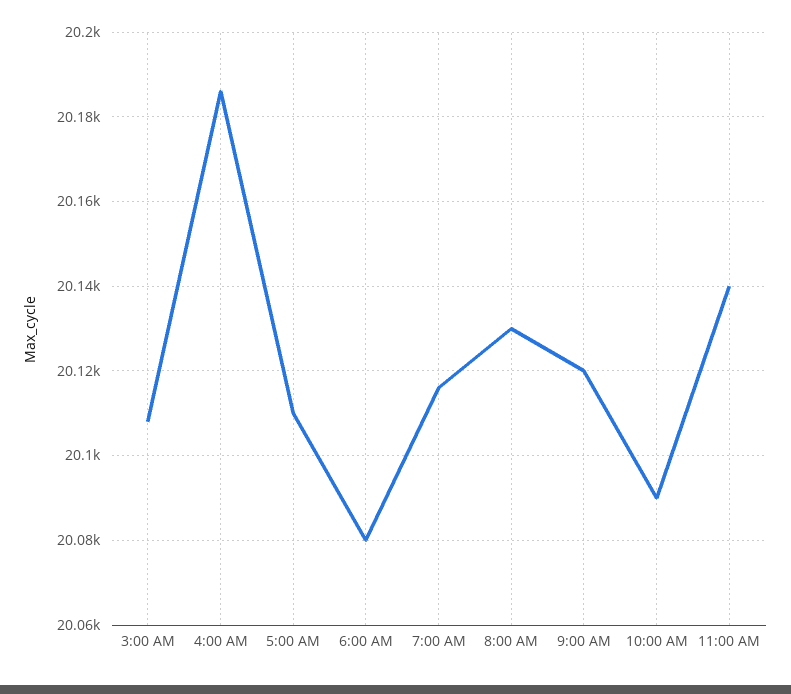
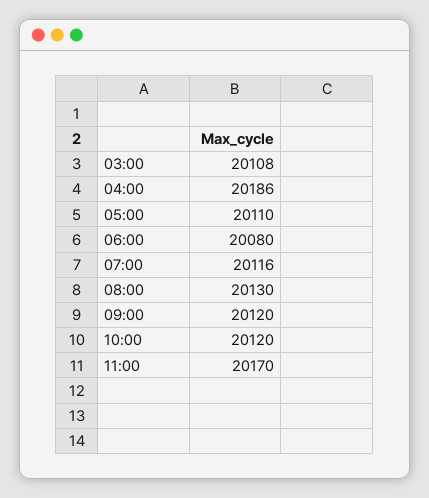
  {
    "3:00 AM": 20108,
    "4:00 AM": 20186,
    "5:00 AM": 20110,
    "6:00 AM": 20080,
    "7:00 AM": 20116,
    "8:00 AM": 20130,
    "9:00 AM": 20120,
-   "10:00 AM": 20090,
+   "10:00 AM": 20120,
-   "11:00 AM": 20140
+   "11:00 AM": 20170
  }

